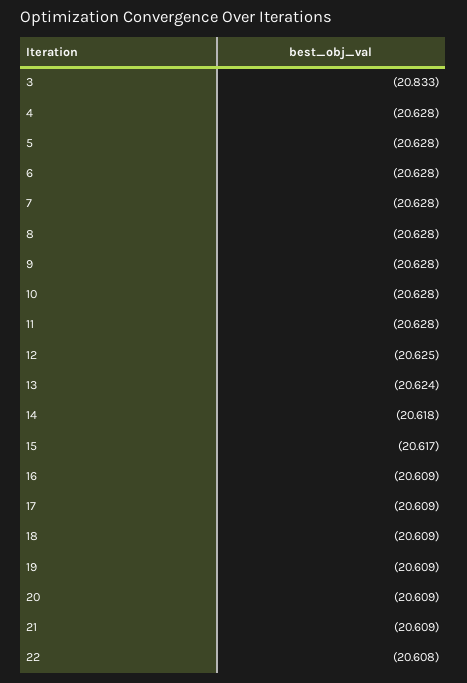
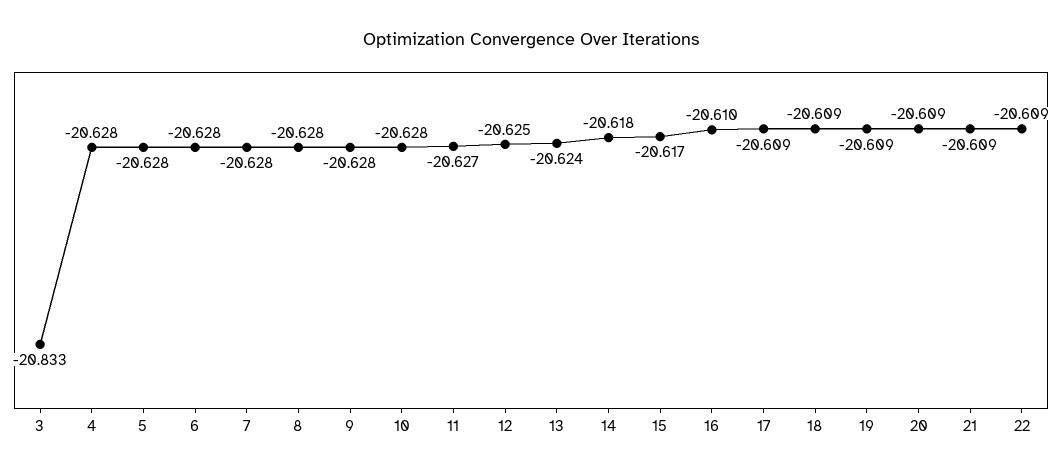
  {
    "3": -20.833,
    "4": -20.628,
    "5": -20.628,
    "6": -20.628,
    "7": -20.628,
    "8": -20.628,
    "9": -20.628,
    "10": -20.628,
-   "11": -20.628,
+   "11": -20.627,
    "12": -20.625,
    "13": -20.624,
    "14": -20.618,
    "15": -20.617,
-   "16": -20.609,
+   "16": -20.61,
    "17": -20.609,
    "18": -20.609,
    "19": -20.609,
    "20": -20.609,
    "21": -20.609,
-   "22": -20.608
+   "22": -20.609
  }

